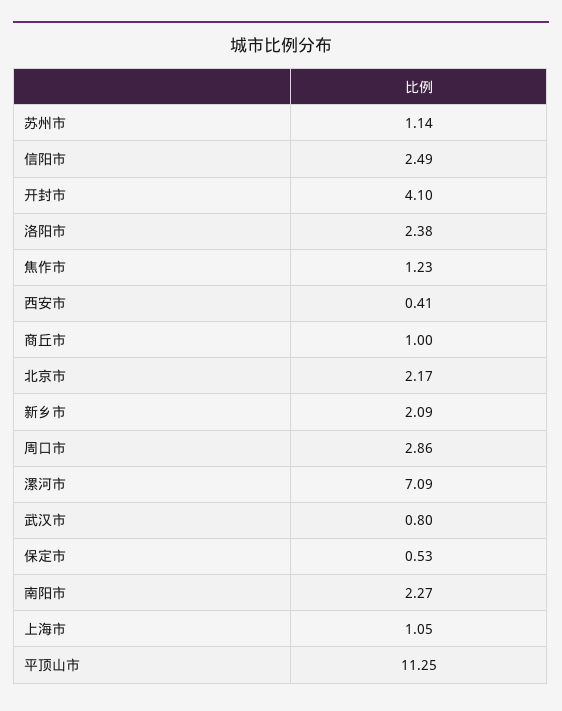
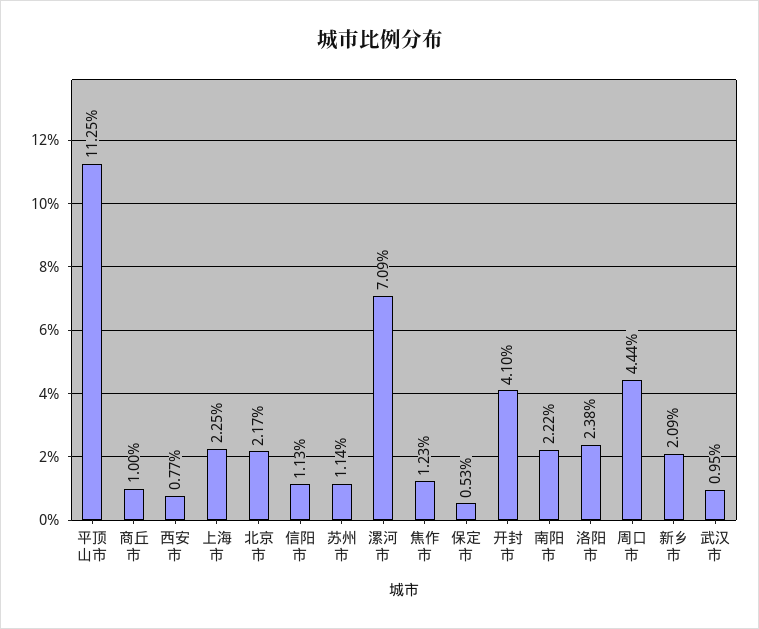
  {
    "苏州市": 1.14,
-   "信阳市": 2.49,
+   "信阳市": 1.13,
    "开封市": 4.1,
    "洛阳市": 2.38,
    "焦作市": 1.23,
-   "西安市": 0.41,
+   "西安市": 0.77,
    "商丘市": 1,
    "北京市": 2.17,
    "新乡市": 2.09,
-   "周口市": 2.86,
+   "周口市": 4.44,
    "漯河市": 7.09,
-   "武汉市": 0.8,
+   "武汉市": 0.95,
    "保定市": 0.53,
-   "南阳市": 2.27,
+   "南阳市": 2.22,
-   "上海市": 1.05,
+   "上海市": 2.25,
    "平顶山市": 11.25
  }

